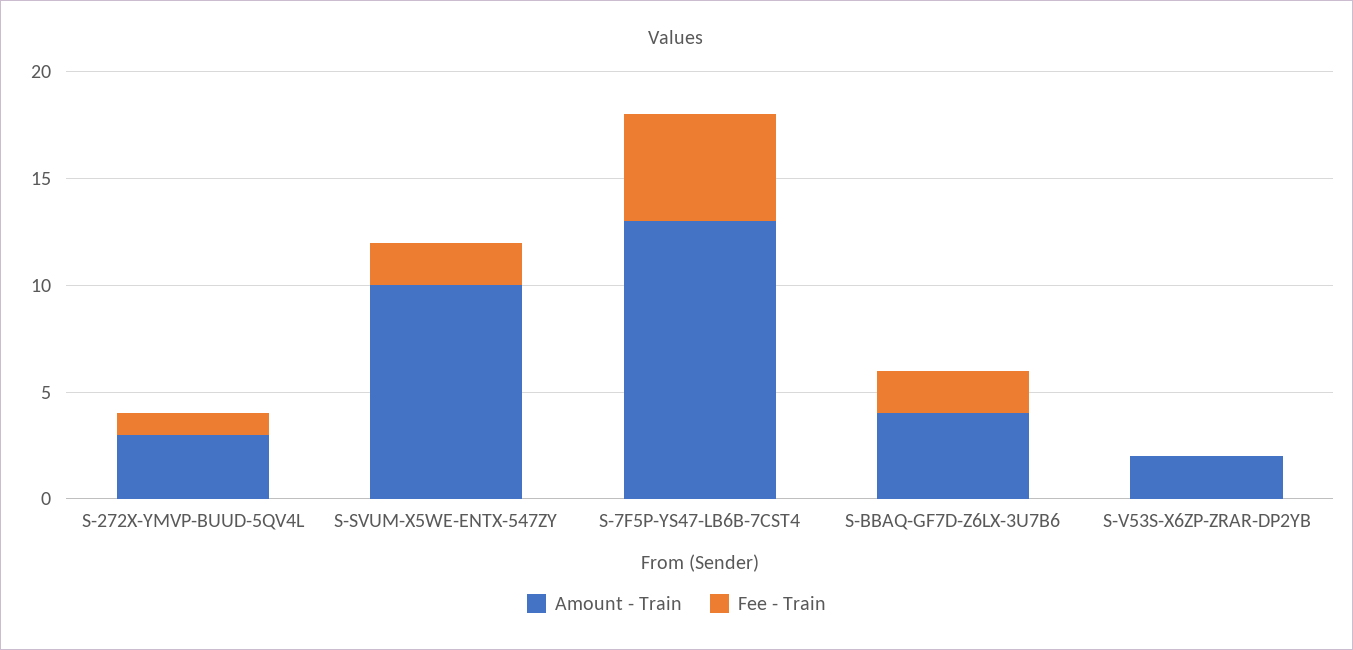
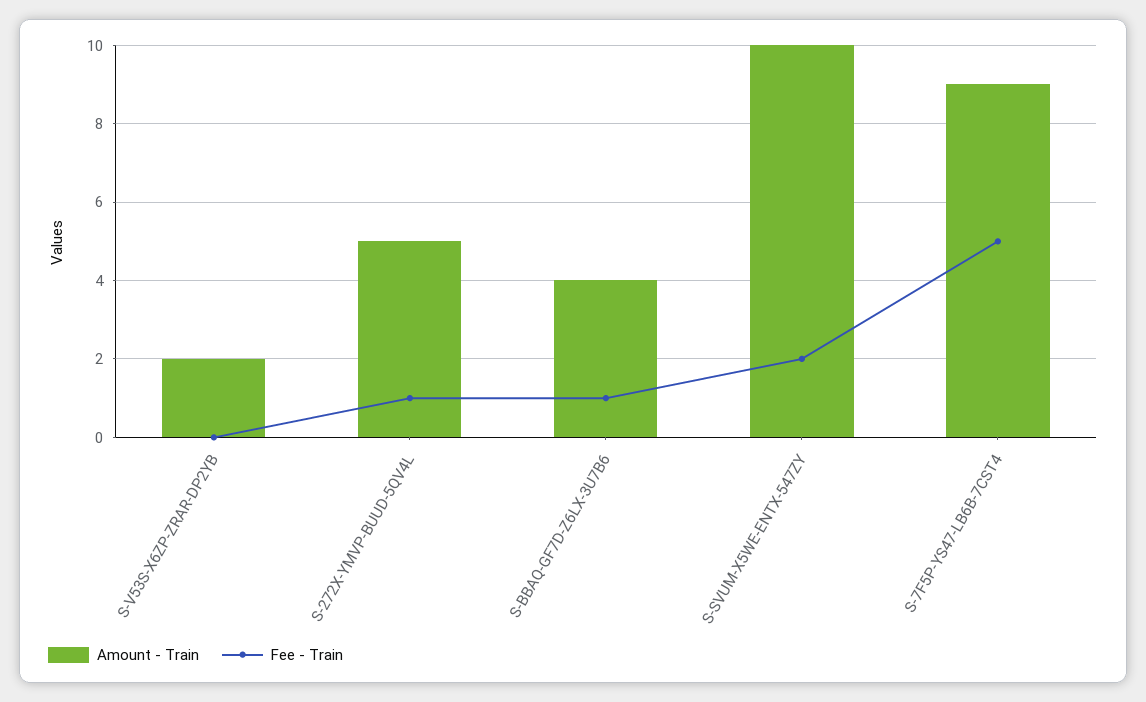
  {
    "Amount - Train": {
-     "S-272X-YMVP-BUUD-5QV4L": 3,
+     "S-272X-YMVP-BUUD-5QV4L": 5,
      "S-SVUM-X5WE-ENTX-547ZY": 10,
-     "S-7F5P-YS47-LB6B-7CST4": 13,
+     "S-7F5P-YS47-LB6B-7CST4": 9,
      "S-BBAQ-GF7D-Z6LX-3U7B6": 4,
      "S-V53S-X6ZP-ZRAR-DP2YB": 2
    },
    "Fee - Train": {
      "S-272X-YMVP-BUUD-5QV4L": 1,
      "S-SVUM-X5WE-ENTX-547ZY": 2,
      "S-7F5P-YS47-LB6B-7CST4": 5,
-     "S-BBAQ-GF7D-Z6LX-3U7B6": 2,
+     "S-BBAQ-GF7D-Z6LX-3U7B6": 1,
      "S-V53S-X6ZP-ZRAR-DP2YB": 0
    }
  }

